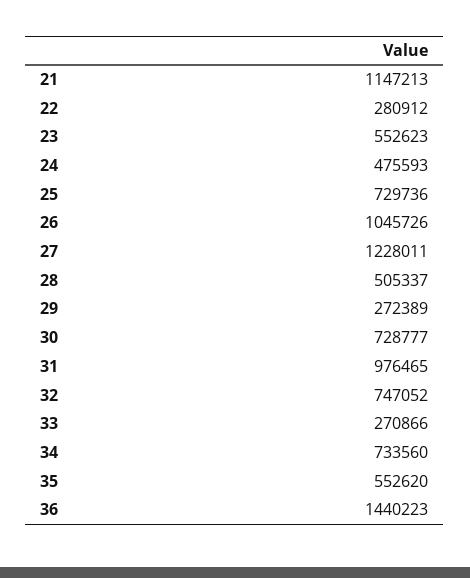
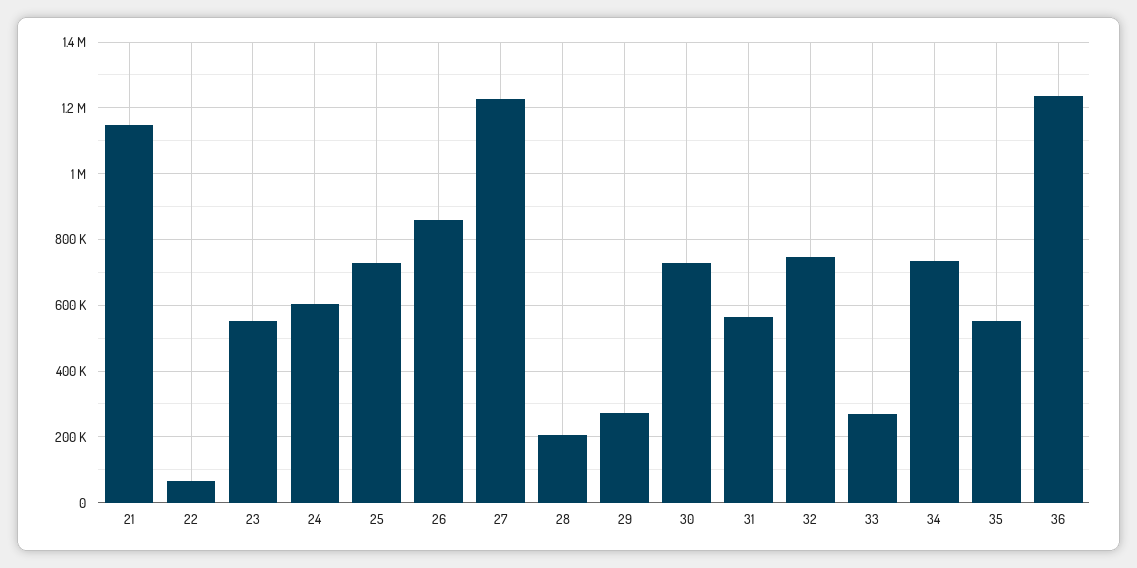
  {
    "21": 1147213,
-   "22": 280912,
+   "22": 60000,
    "23": 552623,
-   "24": 475593,
+   "24": 600000,
    "25": 729736,
-   "26": 1045726,
+   "26": 860000,
    "27": 1228011,
-   "28": 505337,
+   "28": 200000,
    "29": 272389,
    "30": 728777,
-   "31": 976465,
+   "31": 560000,
    "32": 747052,
    "33": 270866,
    "34": 733560,
    "35": 552620,
-   "36": 1440223
+   "36": 1240000
  }

